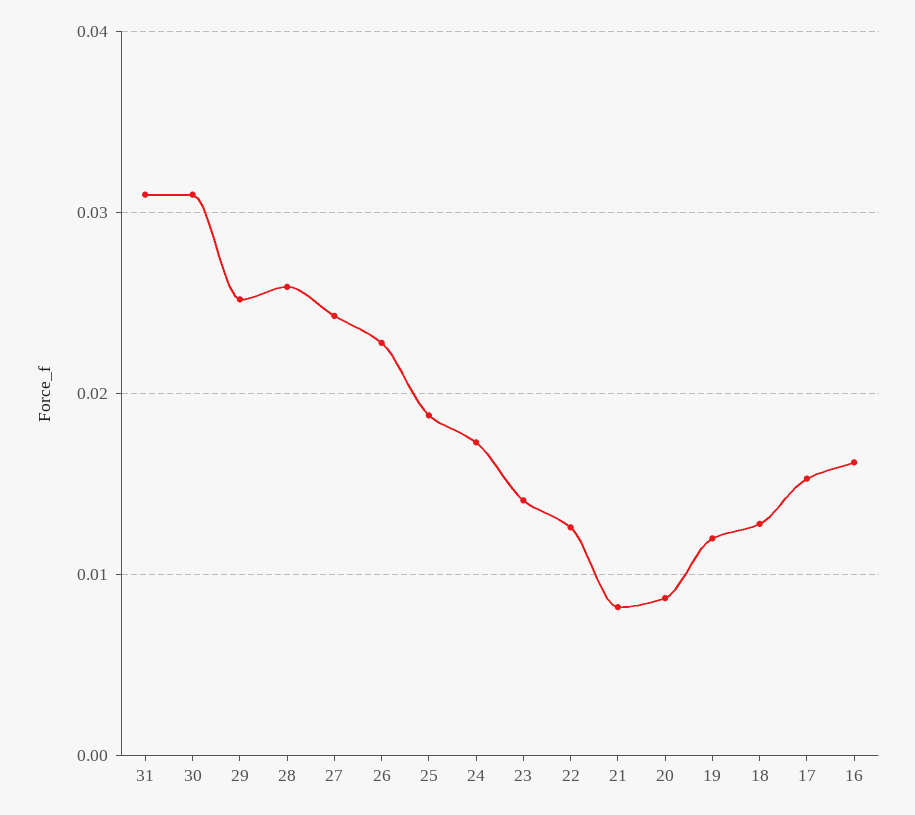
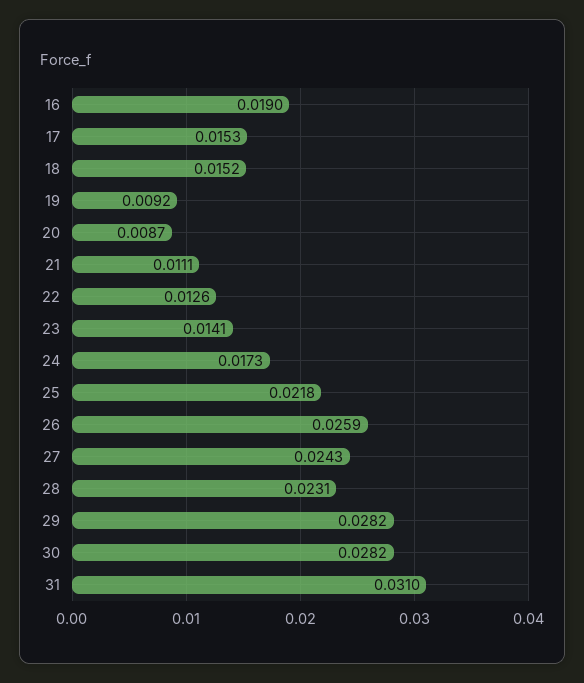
  {
    "31": 0.031,
-   "30": 0.031,
+   "30": 0.0282,
-   "29": 0.025,
+   "29": 0.0282,
-   "28": 0.026,
+   "28": 0.0231,
    "27": 0.0243,
-   "26": 0.023,
+   "26": 0.0259,
-   "25": 0.019,
+   "25": 0.0218,
    "24": 0.0173,
    "23": 0.0141,
    "22": 0.0126,
-   "21": 0.008,
+   "21": 0.0111,
    "20": 0.0087,
-   "19": 0.012,
+   "19": 0.0092,
-   "18": 0.013,
+   "18": 0.0152,
    "17": 0.0153,
-   "16": 0.016
+   "16": 0.019
  }

